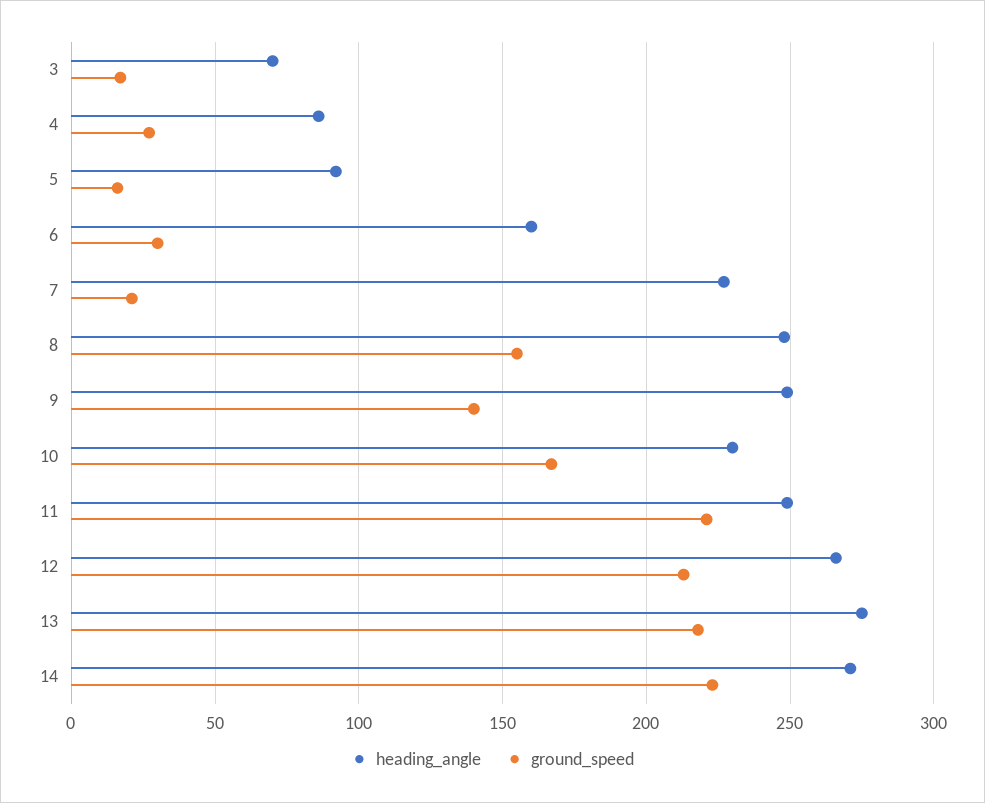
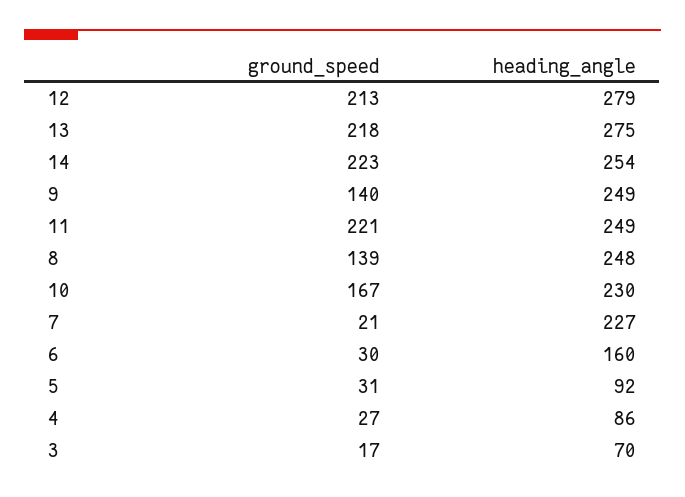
  {
    "heading_angle": {
      "3": 70,
      "4": 86,
      "5": 92,
      "6": 160,
      "7": 227,
      "8": 248,
      "9": 249,
      "10": 230,
      "11": 249,
-     "12": 265,
+     "12": 279,
      "13": 275,
-     "14": 270
+     "14": 254
    },
    "ground_speed": {
      "3": 17,
      "4": 27,
-     "5": 15,
+     "5": 31,
      "6": 30,
      "7": 21,
-     "8": 155,
+     "8": 139,
      "9": 140,
      "10": 167,
      "11": 221,
      "12": 213,
      "13": 218,
      "14": 223
    }
  }

